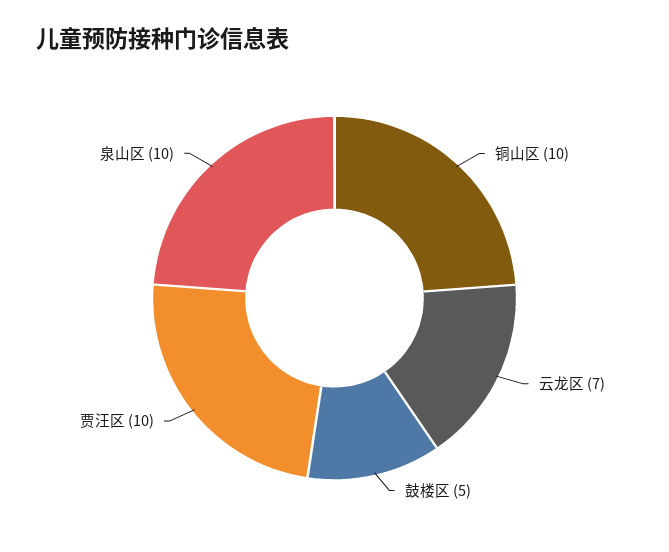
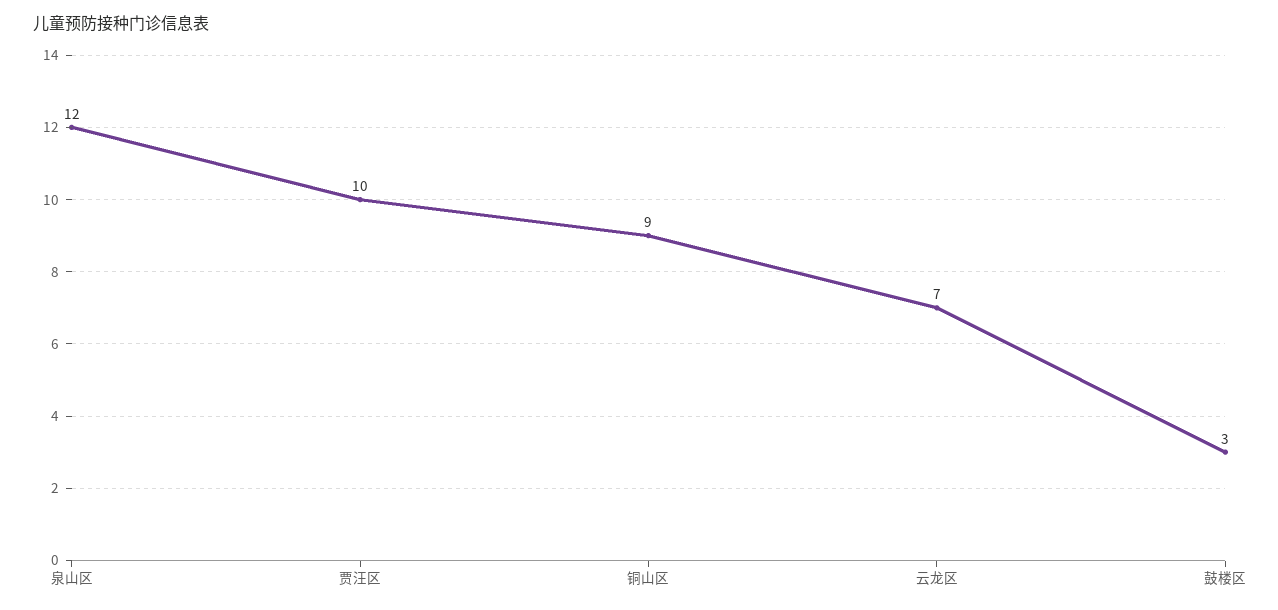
  {
-   "铜山区": 10,
+   "铜山区": 9,
    "云龙区": 7,
-   "鼓楼区": 5,
+   "鼓楼区": 3,
    "贾汪区": 10,
-   "泉山区": 10
+   "泉山区": 12
  }

